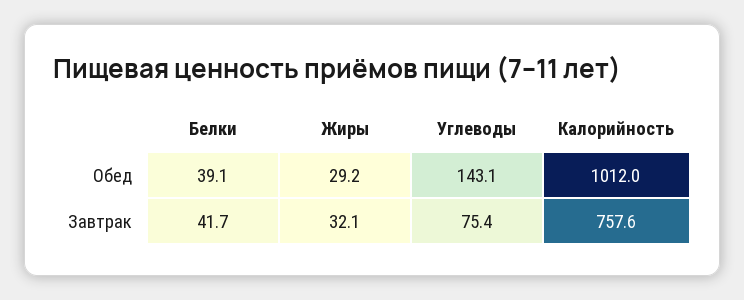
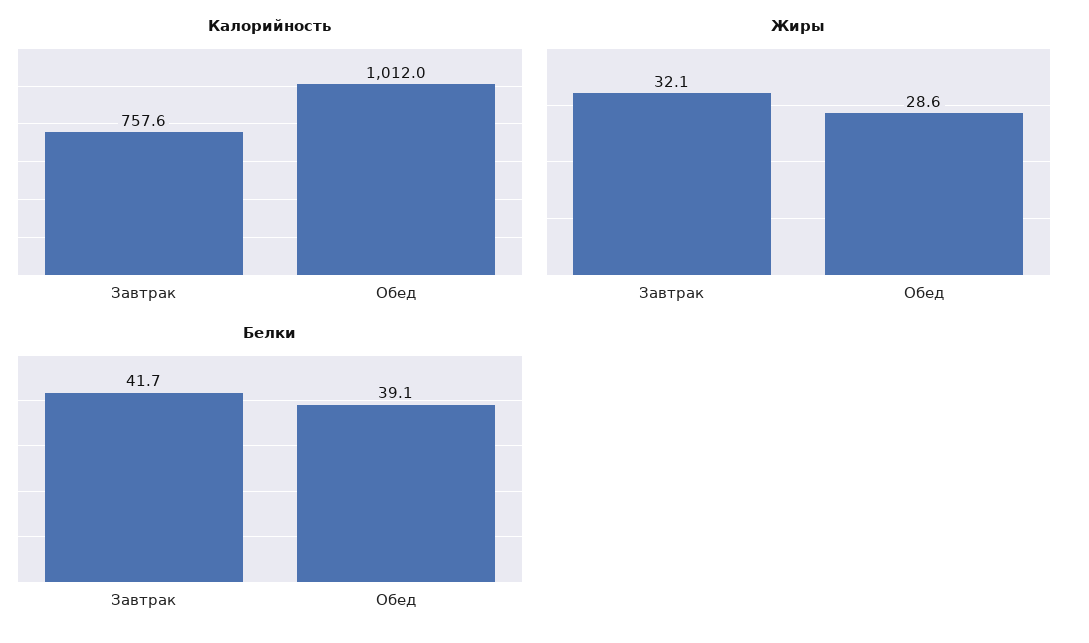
  {
    "Белки": {
      "Обед": 39.1,
      "Завтрак": 41.7
    },
    "Жиры": {
-     "Обед": 29.2,
+     "Обед": 28.6,
      "Завтрак": 32.1
    },
-   "Углеводы": {
-     "Обед": 143.1,
-     "Завтрак": 75.4
-   },
    "Калорийность": {
      "Обед": 1012,
      "Завтрак": 757.6
    }
  }

